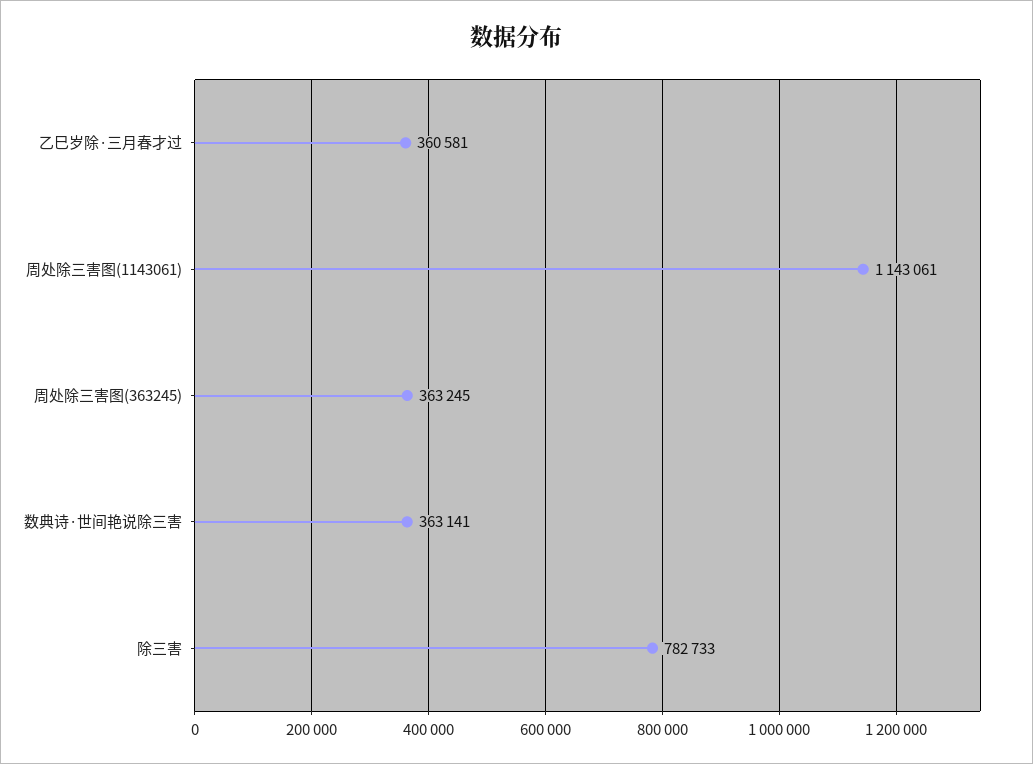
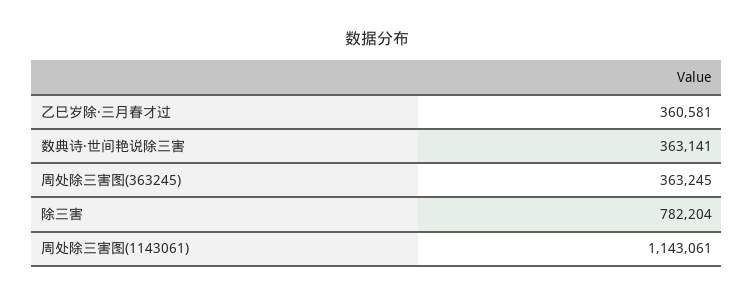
  {
    "乙巳岁除·三月春才过": 360581,
    "周处除三害图(1143061)": 1143061,
    "周处除三害图(363245)": 363245,
    "数典诗·世间艳说除三害": 363141,
-   "除三害": 782733
+   "除三害": 782204
  }

